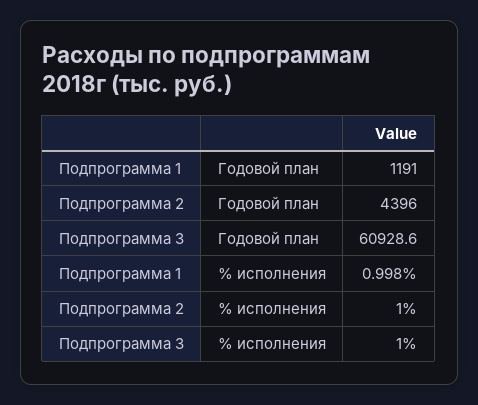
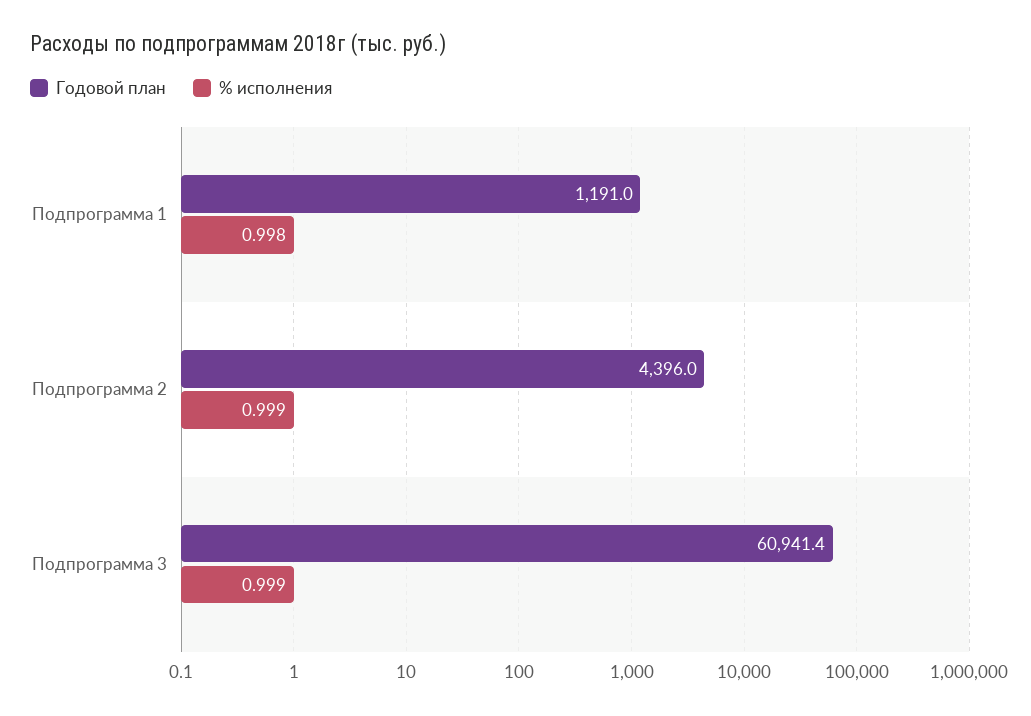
  {
    "Годовой план": {
      "Подпрограмма 1": 1191,
      "Подпрограмма 2": 4396,
-     "Подпрограмма 3": 60928.6
+     "Подпрограмма 3": 60941.4
    },
    "% исполнения": {
      "Подпрограмма 1": 0.998,
-     "Подпрограмма 2": 1,
+     "Подпрограмма 2": 0.999,
-     "Подпрограмма 3": 1
+     "Подпрограмма 3": 0.999
    }
  }

